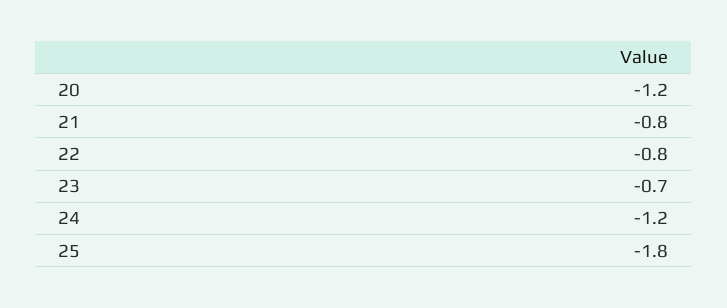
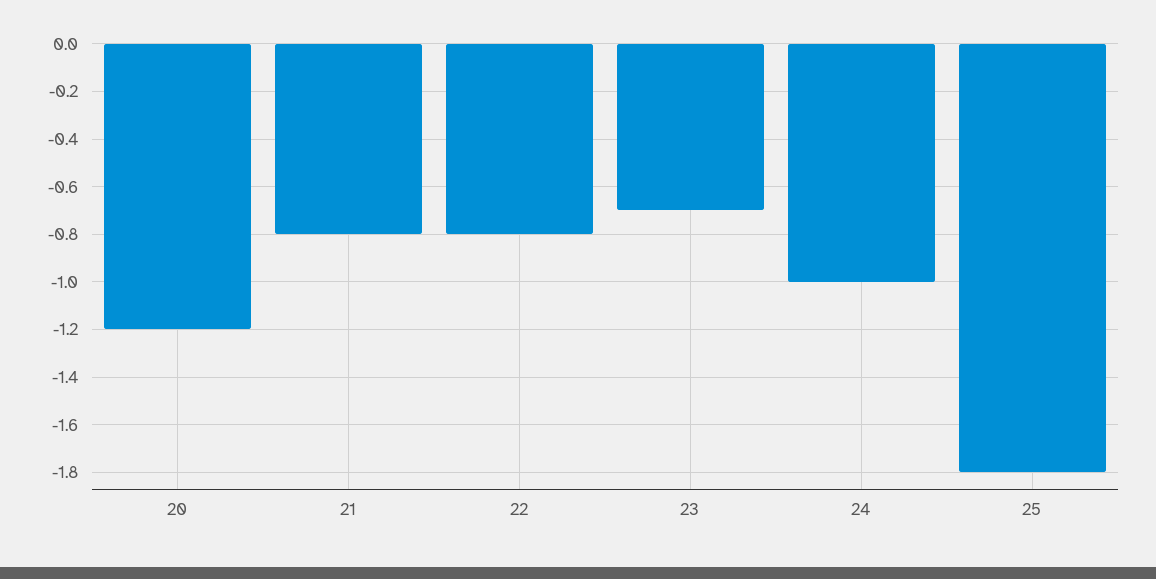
  {
    "20": -1.2,
    "21": -0.8,
    "22": -0.8,
    "23": -0.7,
-   "24": -1.2,
+   "24": -1,
    "25": -1.8
  }

